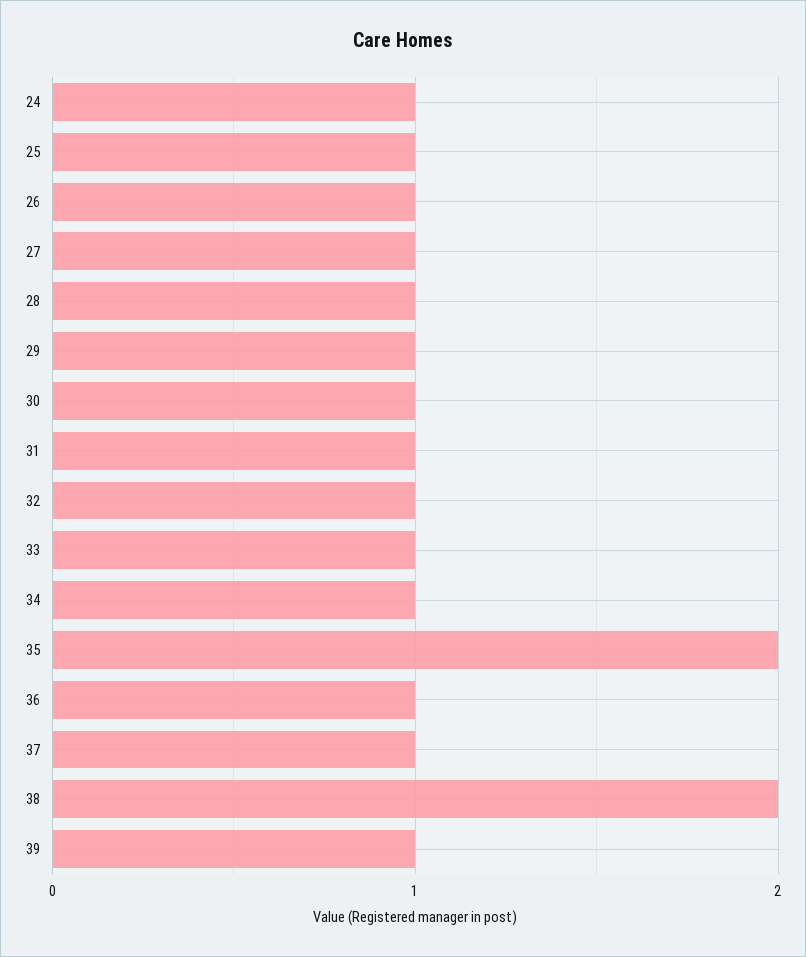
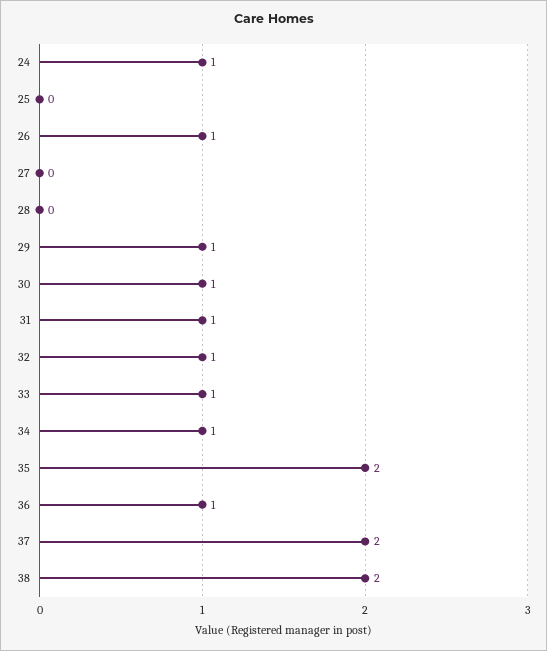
  {
    "24": 1,
-   "25": 1,
+   "25": 0,
    "26": 1,
-   "27": 1,
+   "27": 0,
-   "28": 1,
+   "28": 0,
    "29": 1,
    "30": 1,
    "31": 1,
    "32": 1,
    "33": 1,
    "34": 1,
    "35": 2,
    "36": 1,
-   "37": 1,
+   "37": 2,
-   "38": 2,
+   "38": 2
-   "39": 1
  }

